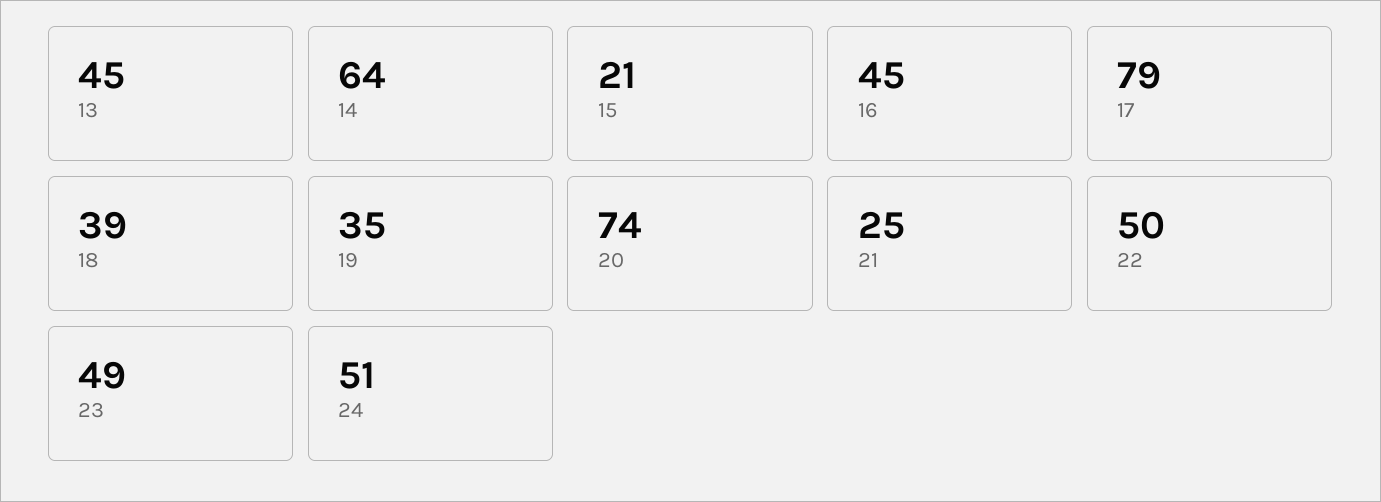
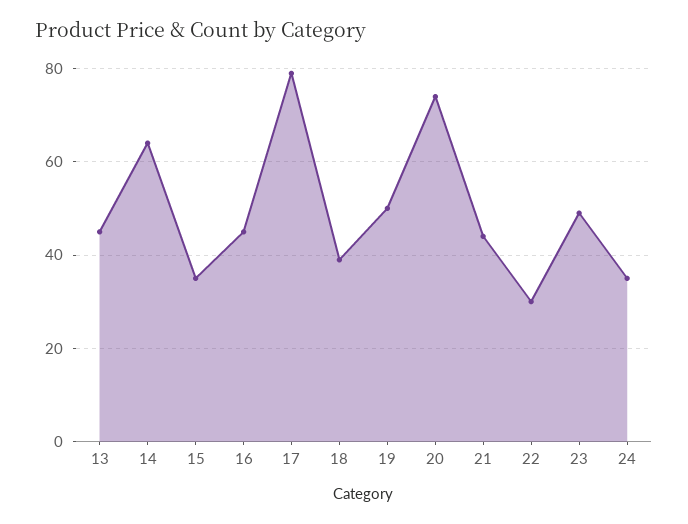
  {
    "13": 45,
    "14": 64,
-   "15": 21,
+   "15": 35,
    "16": 45,
    "17": 79,
    "18": 39,
-   "19": 35,
+   "19": 50,
    "20": 74,
-   "21": 25,
+   "21": 45,
-   "22": 50,
+   "22": 30,
    "23": 49,
-   "24": 51
+   "24": 35
  }

